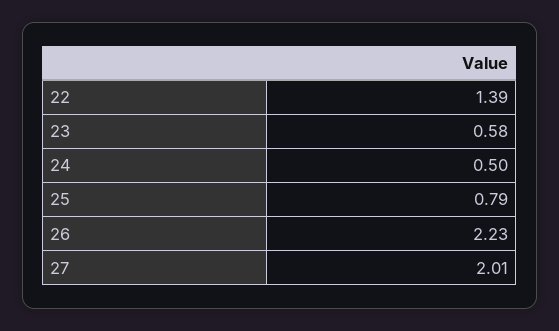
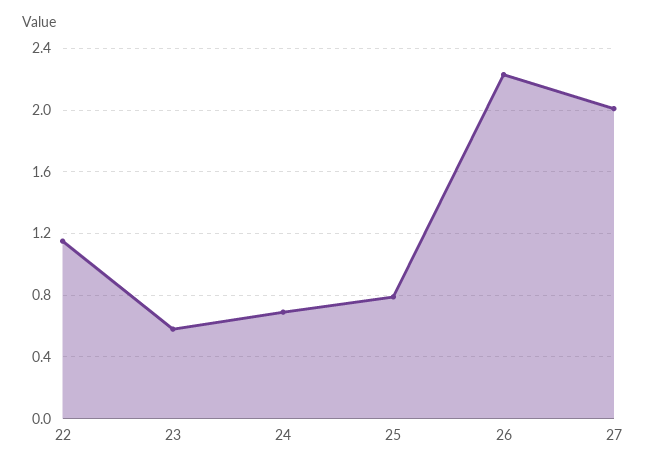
  {
-   "22": 1.39,
+   "22": 1.15,
    "23": 0.58,
-   "24": 0.5,
+   "24": 0.7,
    "25": 0.79,
    "26": 2.23,
    "27": 2.01
  }

